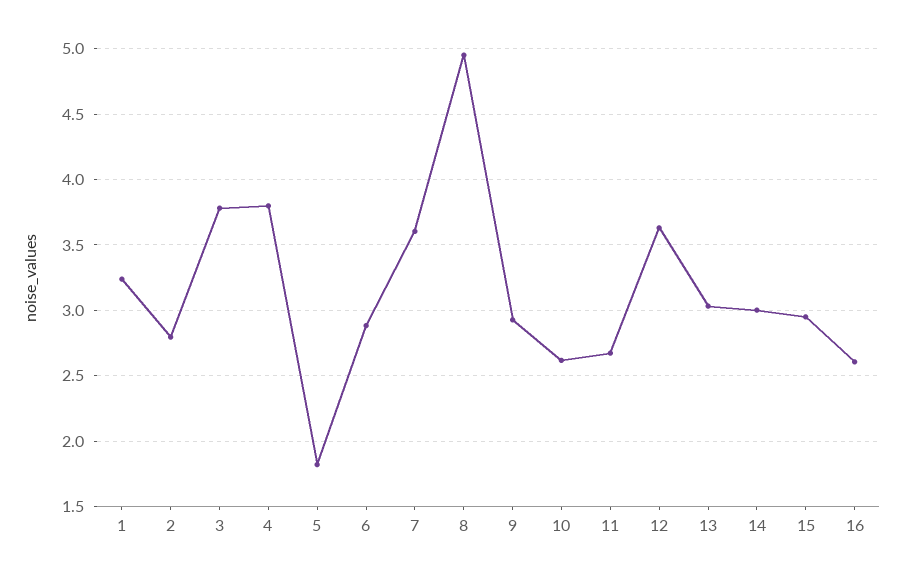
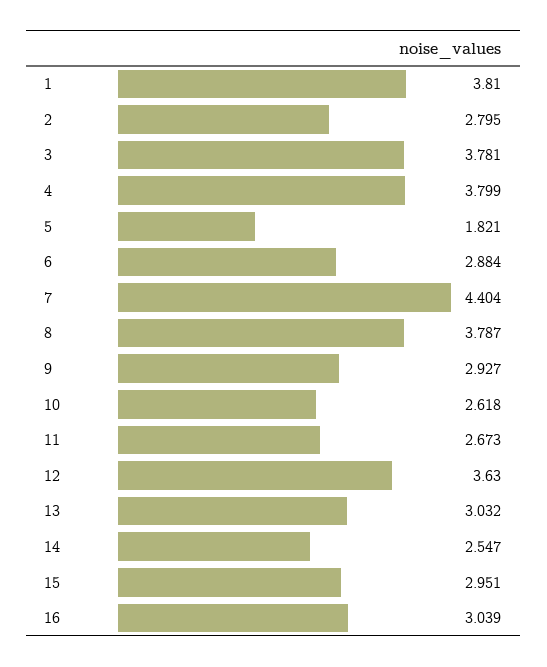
  {
-   "1": 3.25,
+   "1": 3.81,
    "2": 2.795,
    "3": 3.781,
    "4": 3.799,
    "5": 1.821,
    "6": 2.884,
-   "7": 3.6,
+   "7": 4.404,
-   "8": 4.95,
+   "8": 3.787,
    "9": 2.927,
    "10": 2.618,
    "11": 2.673,
    "12": 3.63,
    "13": 3.032,
-   "14": 3,
+   "14": 2.547,
    "15": 2.951,
-   "16": 2.6
+   "16": 3.039
  }

